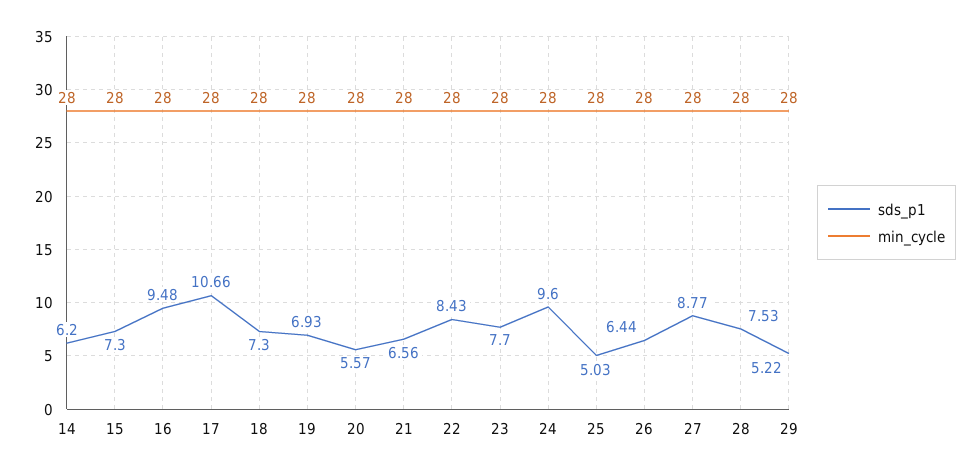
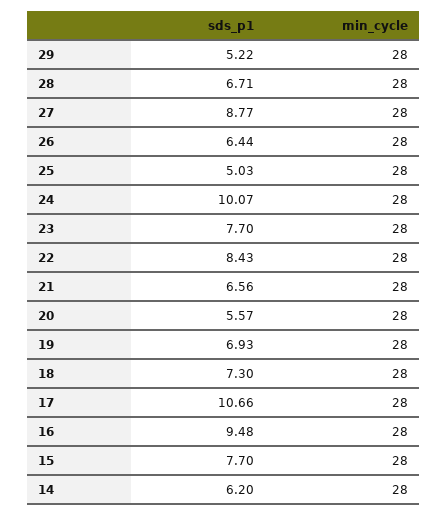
  {
    "sds_p1": {
      "14": 6.2,
-     "15": 7.3,
+     "15": 7.7,
      "16": 9.48,
      "17": 10.66,
      "18": 7.3,
      "19": 6.93,
      "20": 5.57,
      "21": 6.56,
      "22": 8.43,
      "23": 7.7,
-     "24": 9.6,
+     "24": 10.07,
      "25": 5.03,
      "26": 6.44,
      "27": 8.77,
-     "28": 7.53,
+     "28": 6.71,
      "29": 5.22
    },
    "min_cycle": {
      "14": 28,
      "15": 28,
      "16": 28,
      "17": 28,
      "18": 28,
      "19": 28,
      "20": 28,
      "21": 28,
      "22": 28,
      "23": 28,
      "24": 28,
      "25": 28,
      "26": 28,
      "27": 28,
      "28": 28,
      "29": 28
    }
  }

